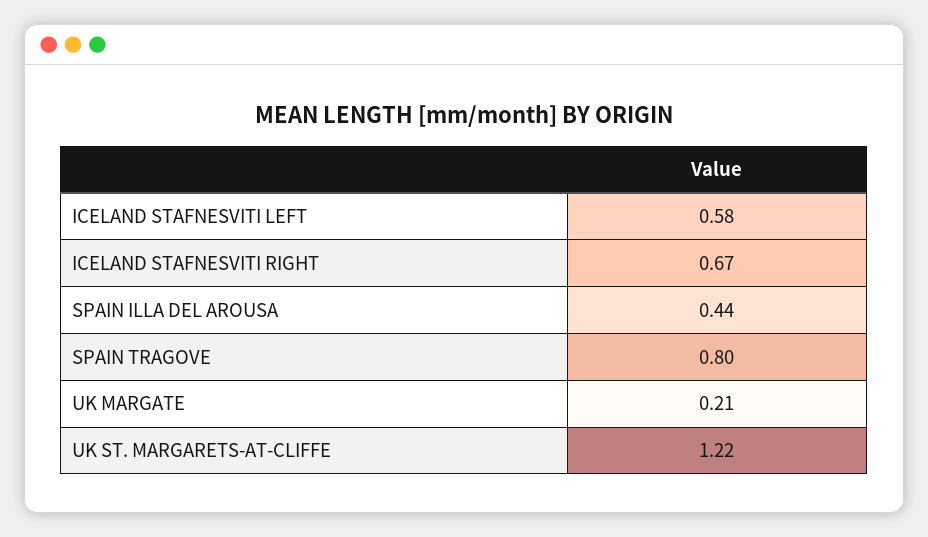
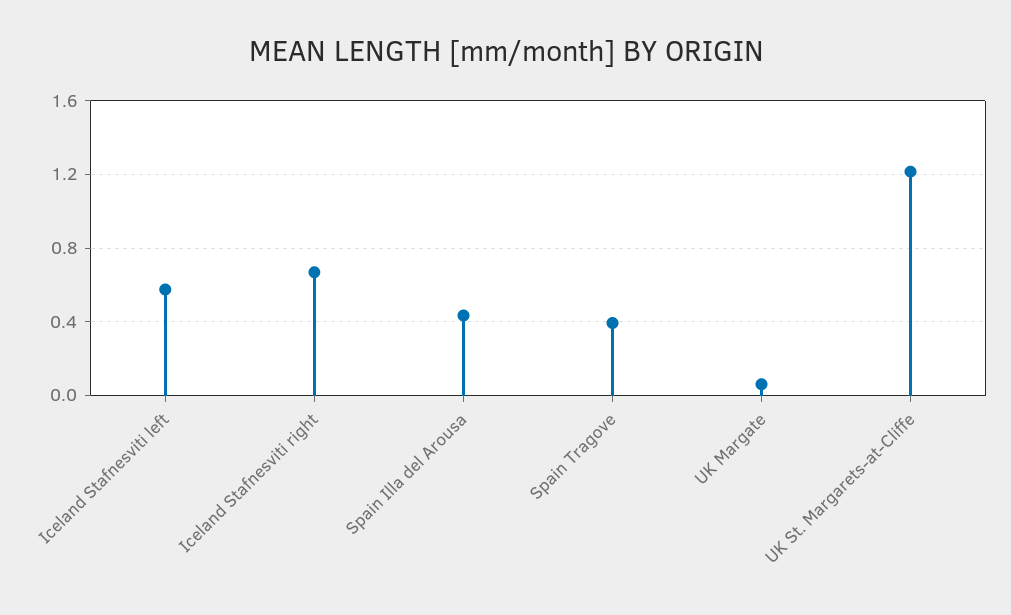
  {
    "ICELAND STAFNESVITI LEFT": 0.58,
    "ICELAND STAFNESVITI RIGHT": 0.67,
    "SPAIN ILLA DEL AROUSA": 0.44,
-   "SPAIN TRAGOVE": 0.8,
+   "SPAIN TRAGOVE": 0.4,
-   "UK MARGATE": 0.21,
+   "UK MARGATE": 0.05,
    "UK ST. MARGARETS-AT-CLIFFE": 1.22
  }

